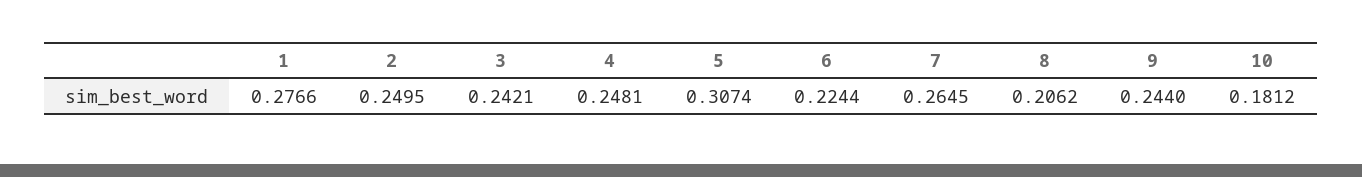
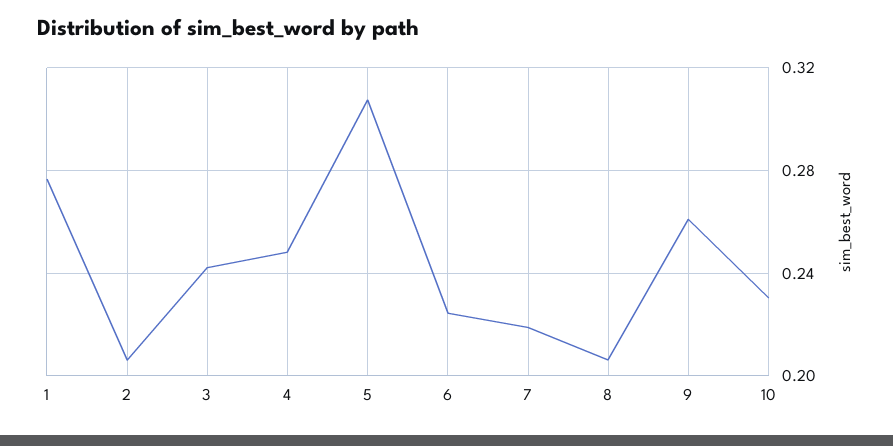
  {
    "1": 0.2766,
-   "2": 0.2495,
+   "2": 0.205,
    "3": 0.2421,
    "4": 0.2481,
    "5": 0.3074,
    "6": 0.2244,
-   "7": 0.2645,
+   "7": 0.22,
    "8": 0.2062,
-   "9": 0.244,
+   "9": 0.26,
-   "10": 0.1812
+   "10": 0.23
  }

